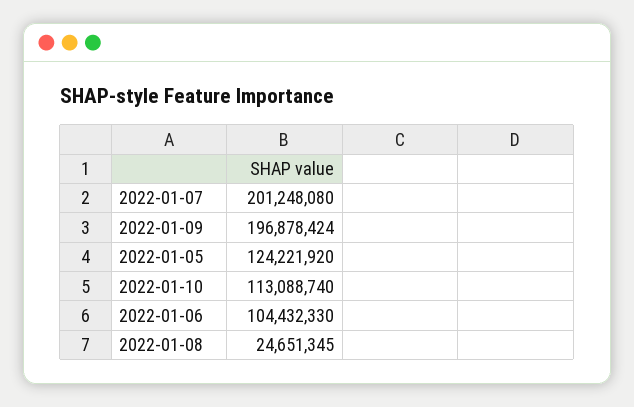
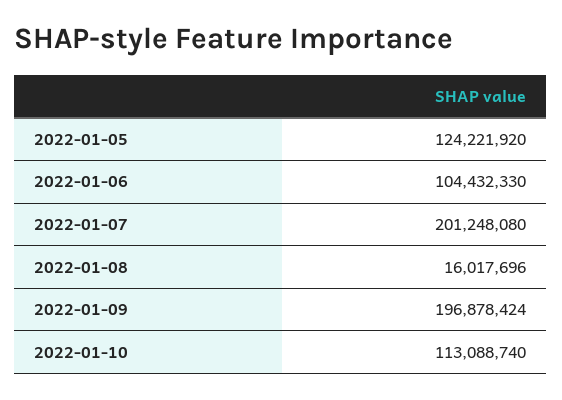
  {
    "2022-01-07": 201248080,
    "2022-01-09": 196878424,
    "2022-01-05": 124221920,
    "2022-01-10": 113088740,
    "2022-01-06": 104432330,
-   "2022-01-08": 24651345
+   "2022-01-08": 16017696
  }

